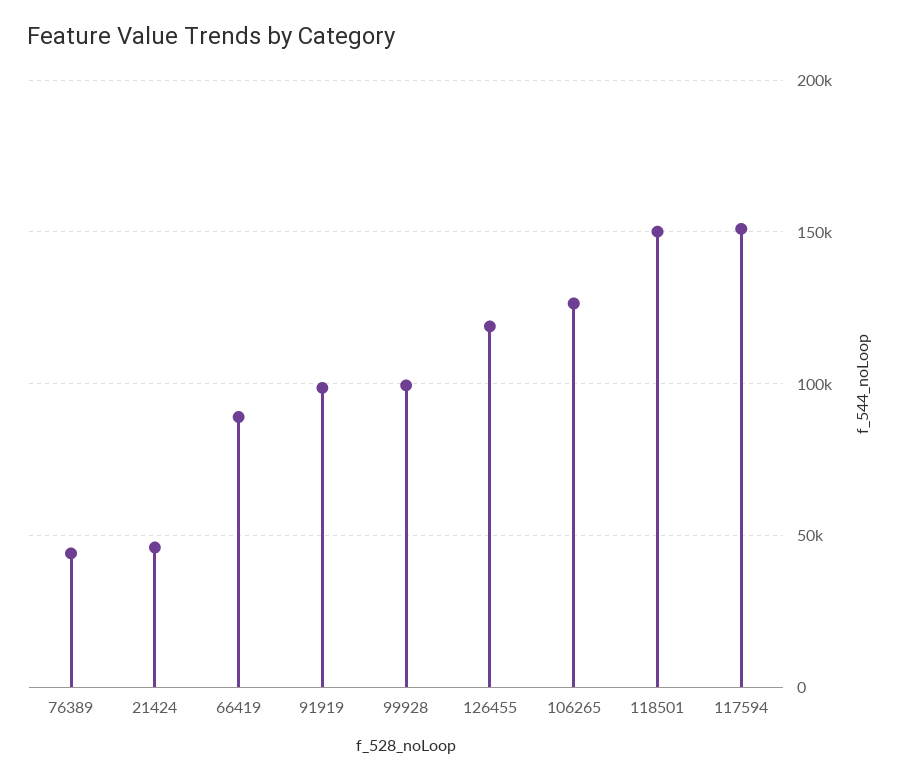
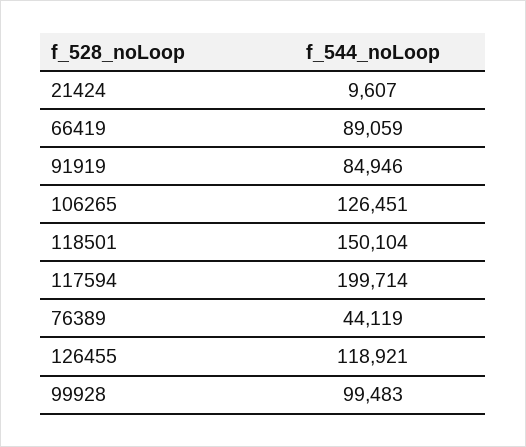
  {
    "76389": 44119,
-   "21424": 45000,
+   "21424": 9607,
    "66419": 89059,
-   "91919": 100000,
+   "91919": 84946,
    "99928": 99483,
    "126455": 118921,
    "106265": 126451,
    "118501": 150104,
-   "117594": 150000
+   "117594": 199714
  }

